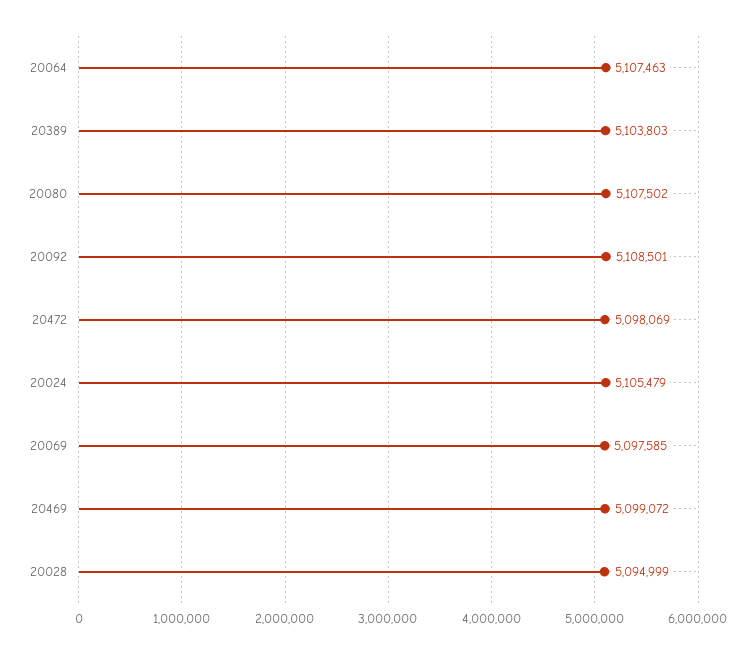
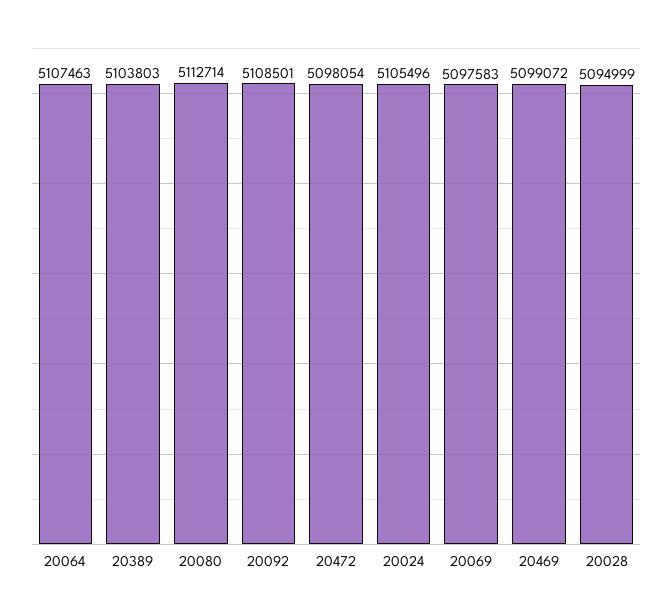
  {
    "20064": 5107463,
    "20389": 5103803,
-   "20080": 5107502,
+   "20080": 5112714,
    "20092": 5108501,
-   "20472": 5098069,
+   "20472": 5098054,
-   "20024": 5105479,
+   "20024": 5105496,
-   "20069": 5097585,
+   "20069": 5097583,
    "20469": 5099072,
    "20028": 5094999
  }

